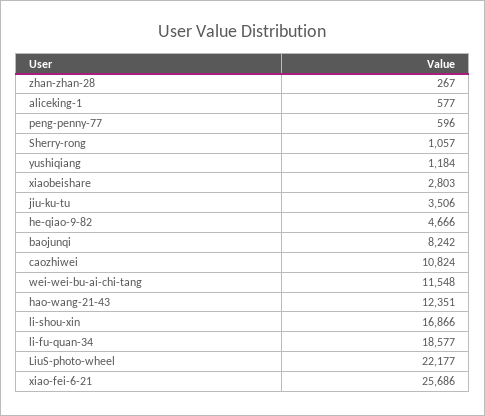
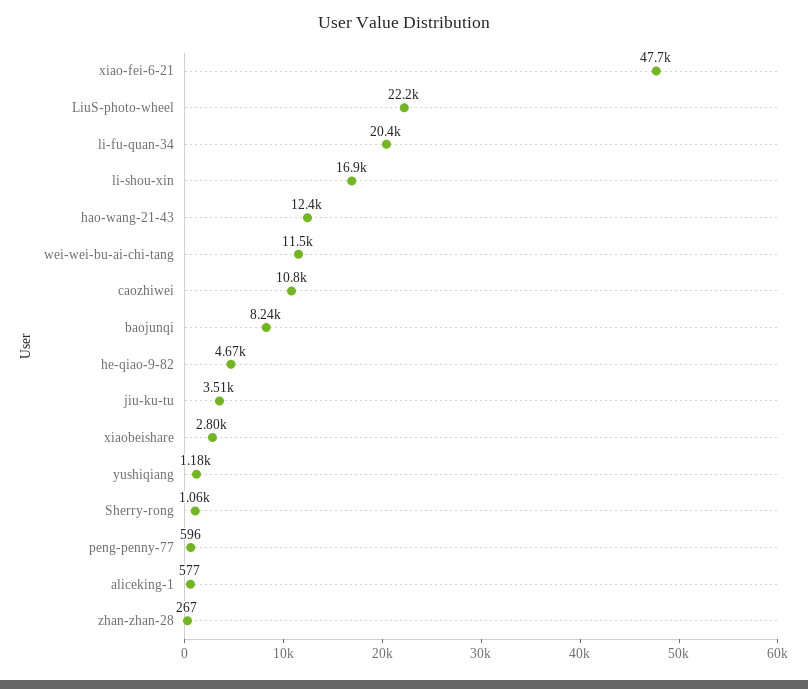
  {
    "zhan-zhan-28": 267,
    "aliceking-1": 577,
    "peng-penny-77": 596,
    "Sherry-rong": 1057,
    "yushiqiang": 1184,
    "xiaobeishare": 2803,
    "jiu-ku-tu": 3506,
    "he-qiao-9-82": 4666,
    "baojunqi": 8242,
    "caozhiwei": 10824,
    "wei-wei-bu-ai-chi-tang": 11548,
    "hao-wang-21-43": 12351,
    "li-shou-xin": 16866,
-   "li-fu-quan-34": 18577,
+   "li-fu-quan-34": 20400,
    "LiuS-photo-wheel": 22177,
-   "xiao-fei-6-21": 25686
+   "xiao-fei-6-21": 47700
  }

